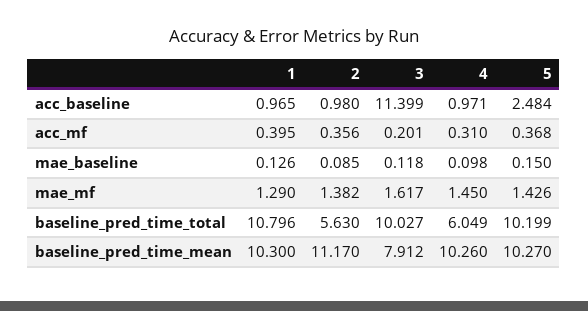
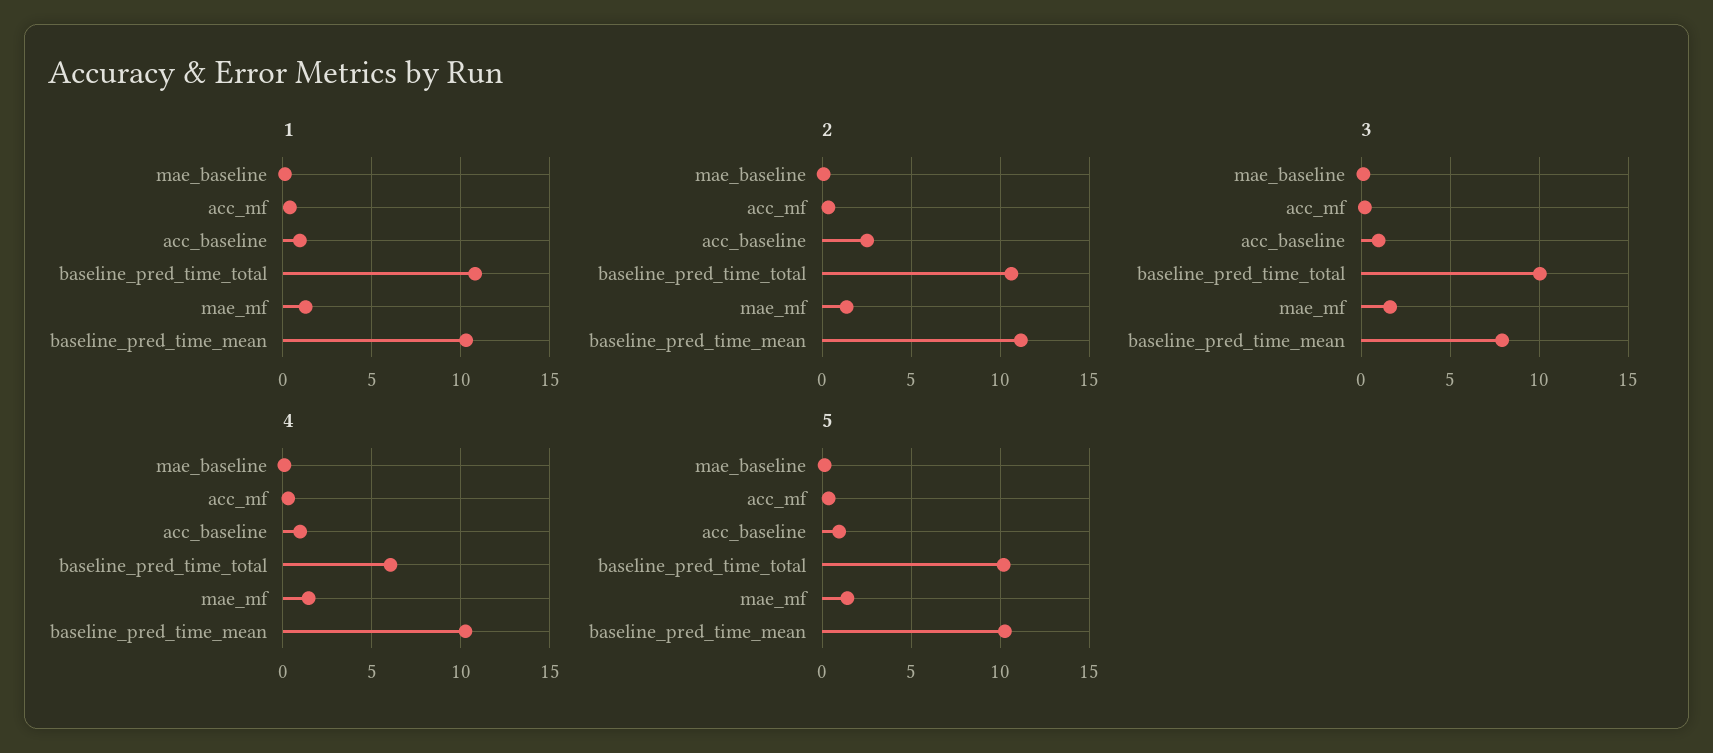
  {
    "1": {
      "acc_baseline": 0.965,
      "acc_mf": 0.395,
      "mae_baseline": 0.126,
      "mae_mf": 1.29,
      "baseline_pred_time_total": 10.796,
      "baseline_pred_time_mean": 10.3
    },
    "2": {
-     "acc_baseline": 0.98,
+     "acc_baseline": 2.5,
      "acc_mf": 0.356,
      "mae_baseline": 0.085,
      "mae_mf": 1.382,
-     "baseline_pred_time_total": 5.63,
+     "baseline_pred_time_total": 10.5,
      "baseline_pred_time_mean": 11.17
    },
    "3": {
-     "acc_baseline": 11.399,
+     "acc_baseline": 1,
      "acc_mf": 0.201,
      "mae_baseline": 0.118,
      "mae_mf": 1.617,
      "baseline_pred_time_total": 10.027,
      "baseline_pred_time_mean": 7.912
    },
    "4": {
      "acc_baseline": 0.971,
      "acc_mf": 0.31,
      "mae_baseline": 0.098,
      "mae_mf": 1.45,
      "baseline_pred_time_total": 6.049,
      "baseline_pred_time_mean": 10.26
    },
    "5": {
-     "acc_baseline": 2.484,
+     "acc_baseline": 1,
      "acc_mf": 0.368,
      "mae_baseline": 0.15,
      "mae_mf": 1.426,
      "baseline_pred_time_total": 10.199,
      "baseline_pred_time_mean": 10.27
    }
  }

